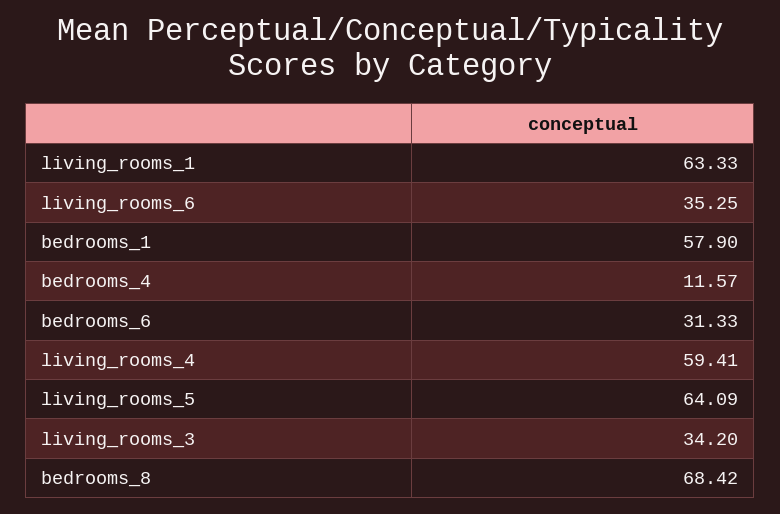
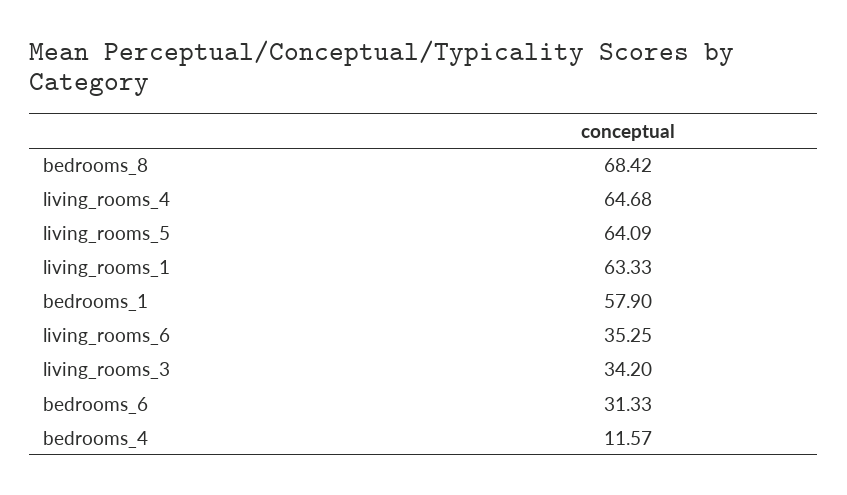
  {
    "living_rooms_1": 63.33,
    "living_rooms_6": 35.25,
    "bedrooms_1": 57.9,
    "bedrooms_4": 11.57,
    "bedrooms_6": 31.33,
-   "living_rooms_4": 59.41,
+   "living_rooms_4": 64.68,
    "living_rooms_5": 64.09,
    "living_rooms_3": 34.2,
    "bedrooms_8": 68.42
  }

